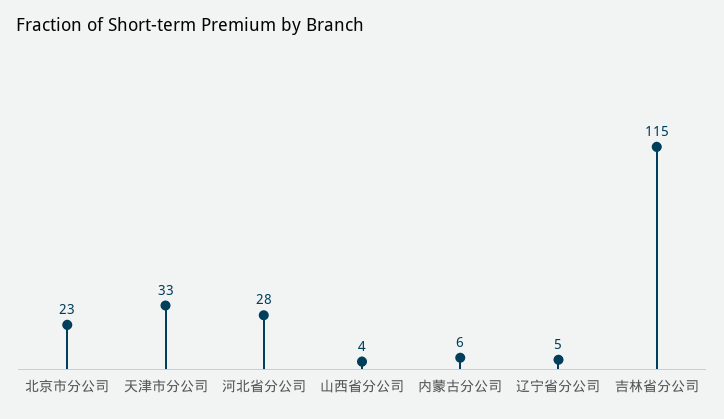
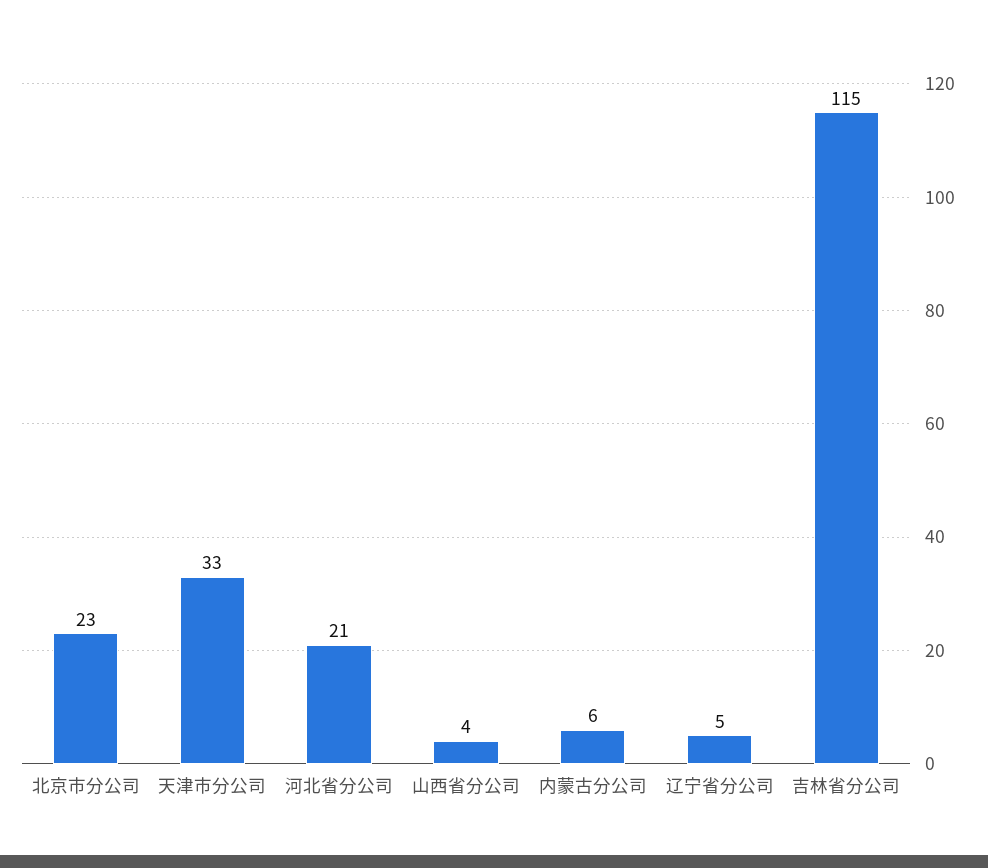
  {
    "北京市分公司": 23,
    "天津市分公司": 33,
-   "河北省分公司": 28,
+   "河北省分公司": 21,
    "山西省分公司": 4,
    "内蒙古分公司": 6,
    "辽宁省分公司": 5,
    "吉林省分公司": 115
  }

